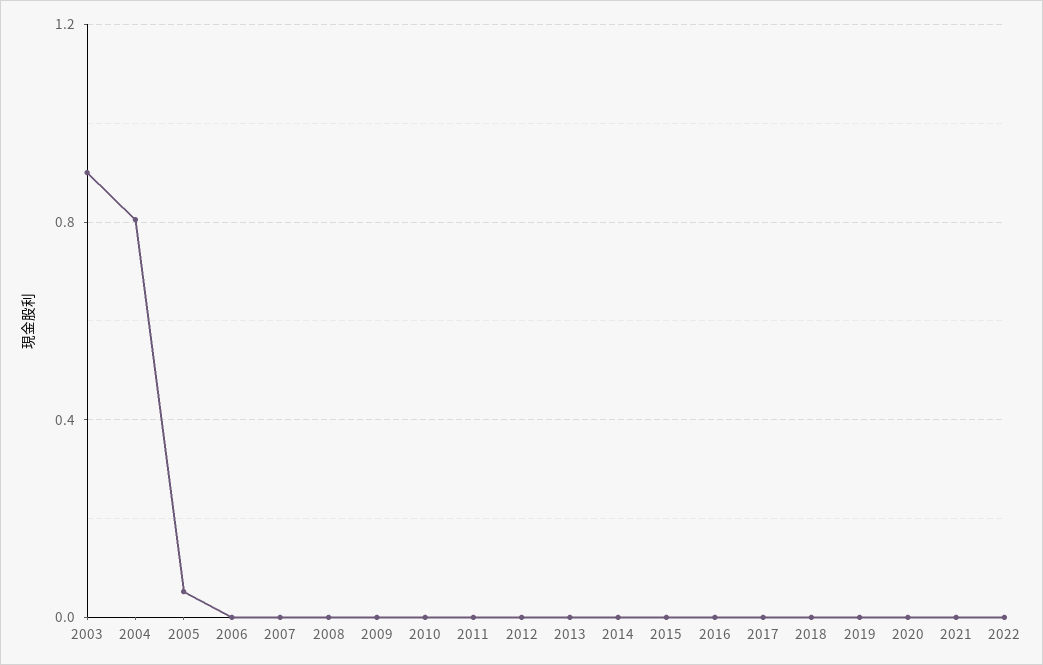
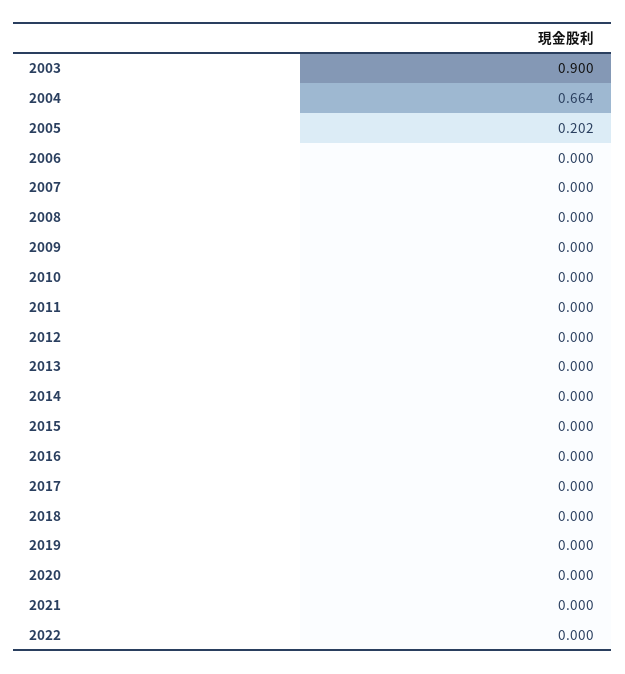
  {
    "2003": 0.9,
-   "2004": 0.8,
+   "2004": 0.664,
-   "2005": 0.05,
+   "2005": 0.202,
    "2006": 0,
    "2007": 0,
    "2008": 0,
    "2009": 0,
    "2010": 0,
    "2011": 0,
    "2012": 0,
    "2013": 0,
    "2014": 0,
    "2015": 0,
    "2016": 0,
    "2017": 0,
    "2018": 0,
    "2019": 0,
    "2020": 0,
    "2021": 0,
    "2022": 0
  }

